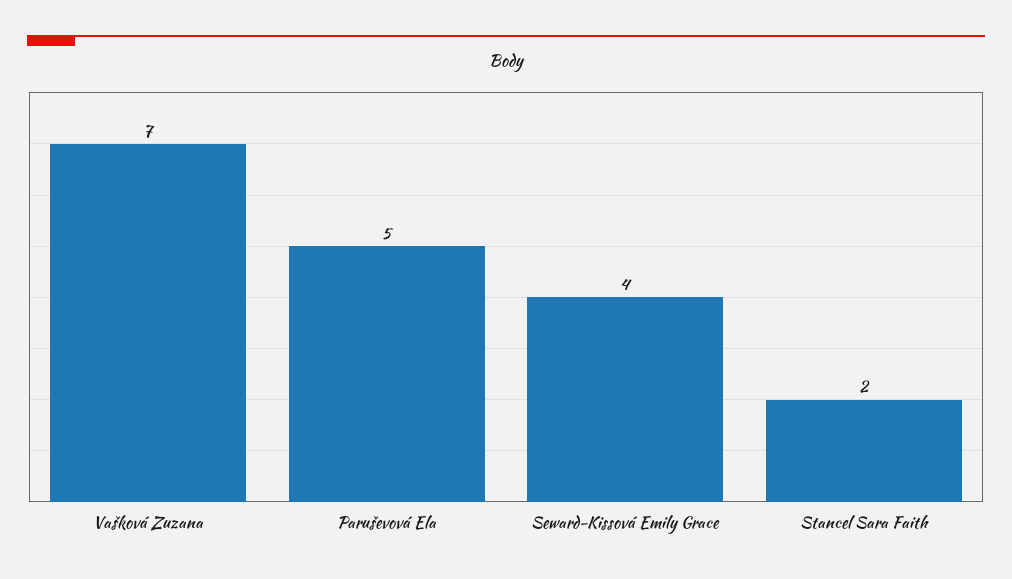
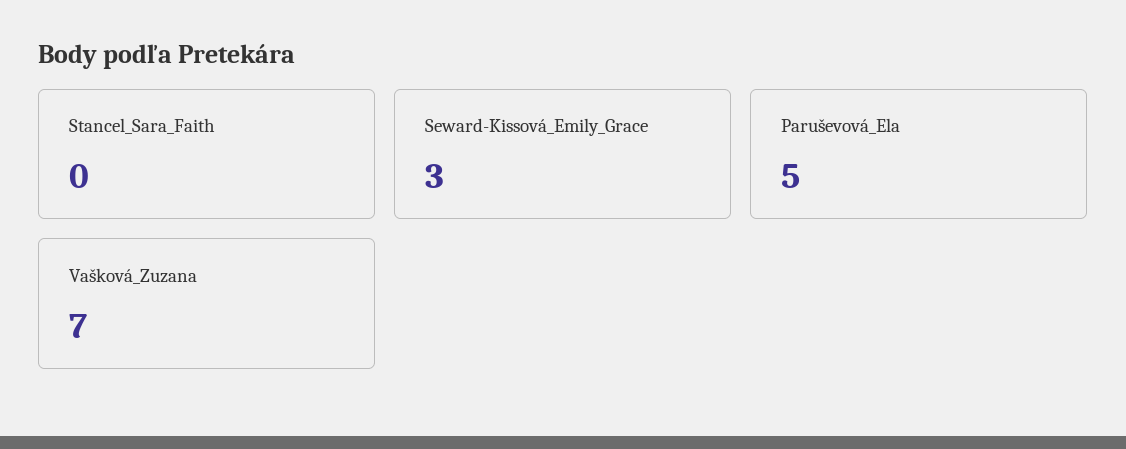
  {
    "Vašková Zuzana": 7,
    "Paruševová Ela": 5,
-   "Seward-Kissová Emily Grace": 4,
+   "Seward-Kissová Emily Grace": 3,
-   "Stancel Sara Faith": 2
+   "Stancel Sara Faith": 0
  }

